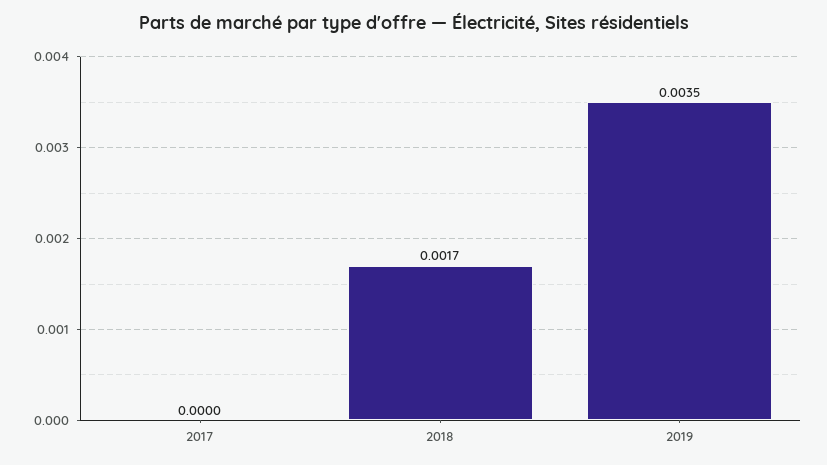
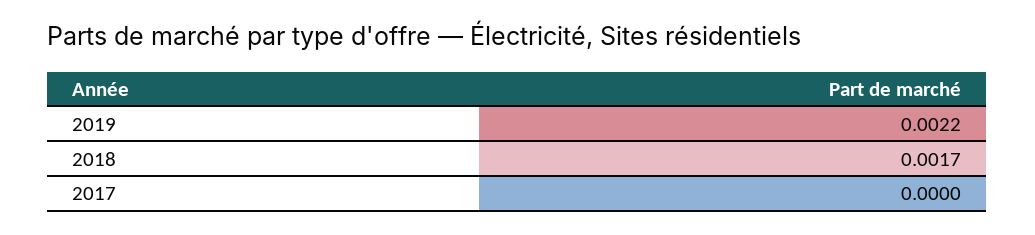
  {
    "2017": 0,
    "2018": 0.0017,
-   "2019": 0.0035
+   "2019": 0.0022
  }

